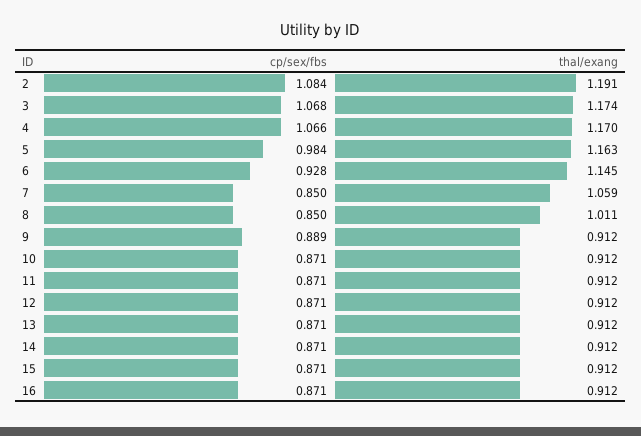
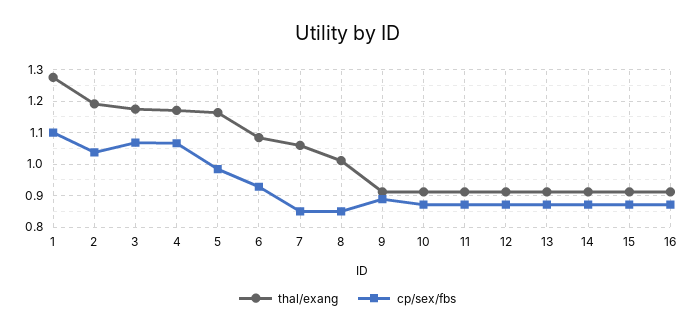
  {
    "cp/sex/fbs": {
-     "2": 1.084,
+     "2": 1.04,
      "3": 1.068,
      "4": 1.066,
      "5": 0.984,
      "6": 0.928,
      "7": 0.85,
      "8": 0.85,
      "9": 0.889,
      "10": 0.871,
      "11": 0.871,
      "12": 0.871,
      "13": 0.871,
      "14": 0.871,
      "15": 0.871,
-     "16": 0.871
+     "16": 0.871,
+     "1": 1.1
    },
    "thal/exang": {
      "2": 1.191,
      "3": 1.174,
      "4": 1.17,
      "5": 1.163,
-     "6": 1.145,
+     "6": 1.08,
      "7": 1.059,
      "8": 1.011,
      "9": 0.912,
      "10": 0.912,
      "11": 0.912,
      "12": 0.912,
      "13": 0.912,
      "14": 0.912,
      "15": 0.912,
-     "16": 0.912
+     "16": 0.912,
+     "1": 1.28
    }
  }

